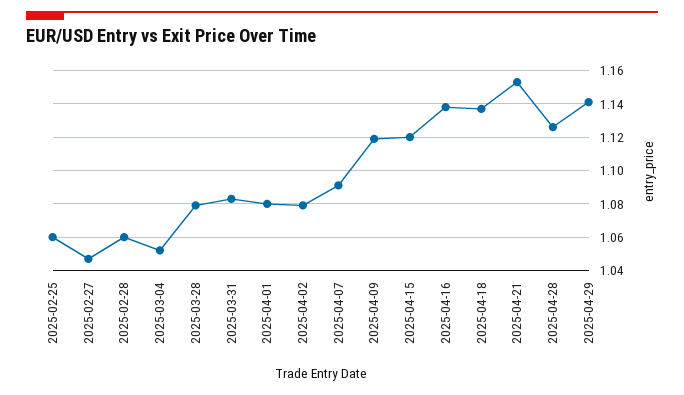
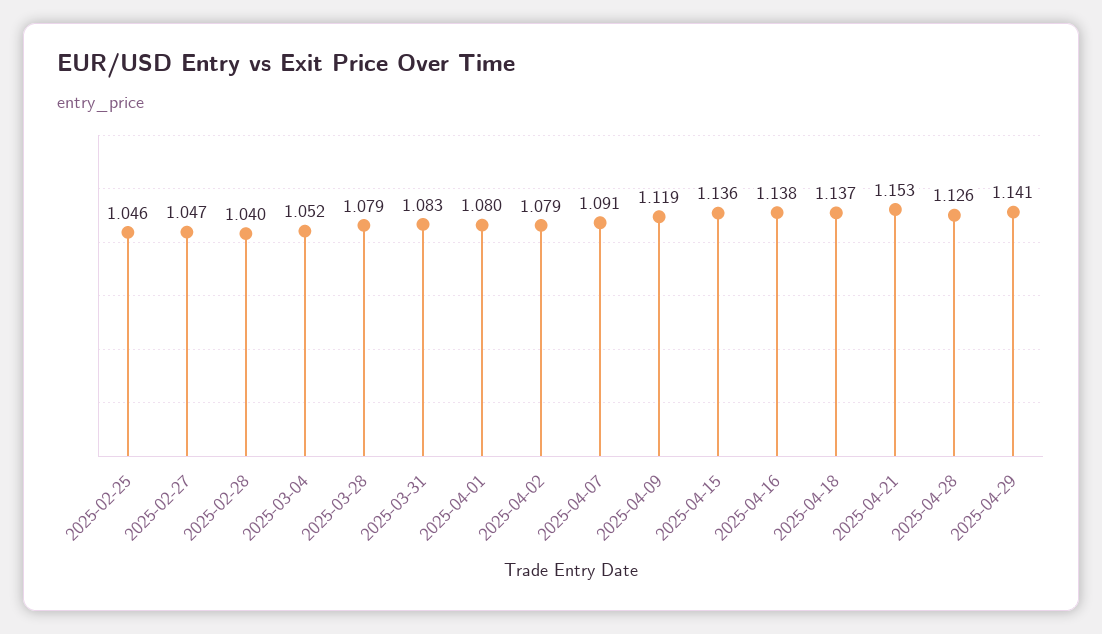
  {
-   "2025-02-25": 1.06,
+   "2025-02-25": 1.046,
    "2025-02-27": 1.047,
-   "2025-02-28": 1.06,
+   "2025-02-28": 1.04,
    "2025-03-04": 1.052,
    "2025-03-28": 1.079,
    "2025-03-31": 1.083,
    "2025-04-01": 1.08,
    "2025-04-02": 1.079,
    "2025-04-07": 1.091,
    "2025-04-09": 1.119,
-   "2025-04-15": 1.12,
+   "2025-04-15": 1.136,
    "2025-04-16": 1.138,
    "2025-04-18": 1.137,
    "2025-04-21": 1.153,
    "2025-04-28": 1.126,
    "2025-04-29": 1.141
  }

